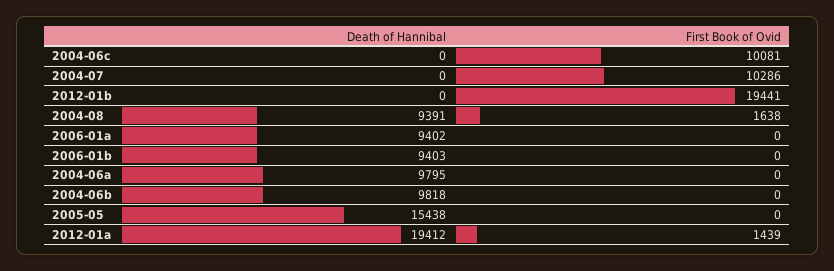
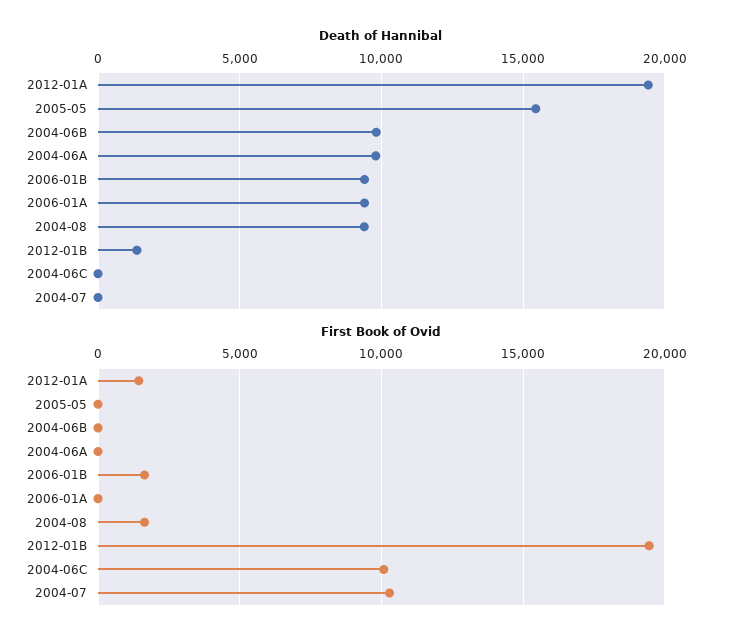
  {
    "Death of Hannibal": {
      "2004-06c": 0,
      "2004-07": 0,
-     "2012-01b": 0,
+     "2012-01b": 1500,
      "2004-08": 9391,
      "2006-01a": 9402,
      "2006-01b": 9403,
      "2004-06a": 9795,
      "2004-06b": 9818,
      "2005-05": 15438,
      "2012-01a": 19412
    },
    "First Book of Ovid": {
      "2004-06c": 10081,
      "2004-07": 10286,
      "2012-01b": 19441,
      "2004-08": 1638,
      "2006-01a": 0,
-     "2006-01b": 0,
+     "2006-01b": 1500,
      "2004-06a": 0,
      "2004-06b": 0,
      "2005-05": 0,
      "2012-01a": 1439
    }
  }

